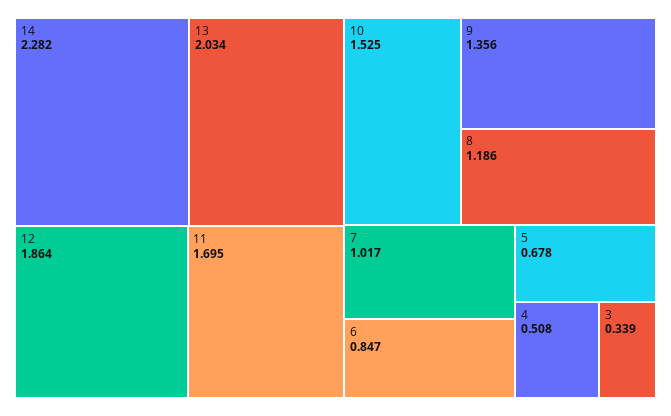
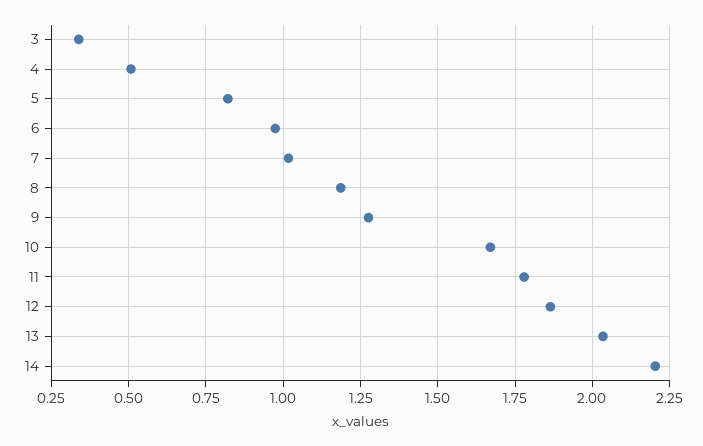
  {
-   "14": 2.282,
+   "14": 2.2,
    "13": 2.034,
    "12": 1.864,
-   "11": 1.695,
+   "11": 1.775,
-   "10": 1.525,
+   "10": 1.675,
-   "9": 1.356,
+   "9": 1.275,
    "8": 1.186,
    "7": 1.017,
-   "6": 0.847,
+   "6": 0.975,
-   "5": 0.678,
+   "5": 0.825,
    "4": 0.508,
    "3": 0.339
  }

